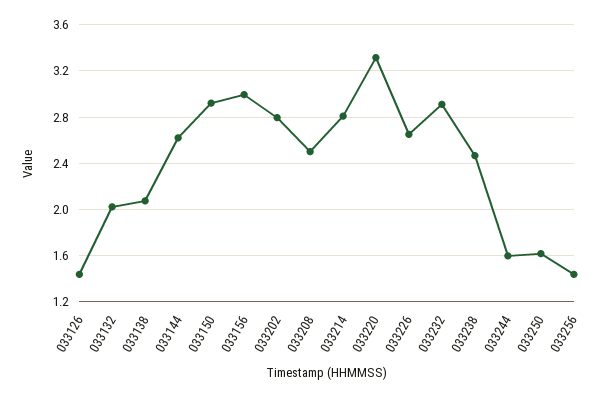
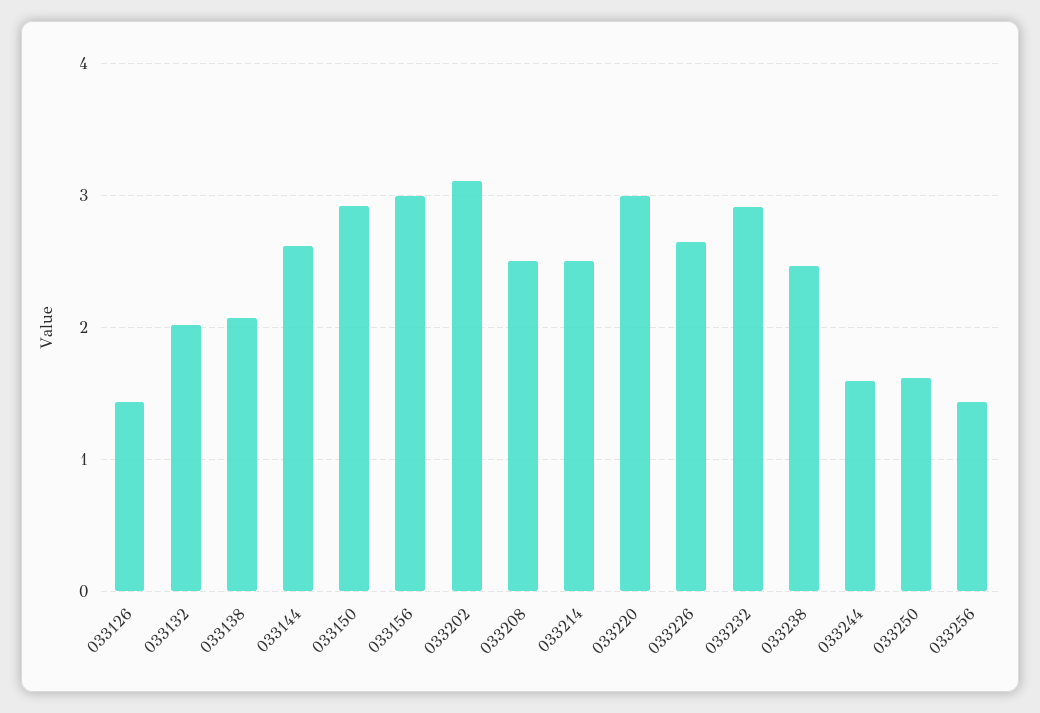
  {
    "033126": 1.4,
    "033132": 2,
    "033138": 2.1,
    "033144": 2.6,
    "033150": 2.9,
    "033156": 3,
-   "033202": 2.8,
+   "033202": 3.1,
    "033208": 2.5,
-   "033214": 2.8,
+   "033214": 2.5,
-   "033220": 3.3,
+   "033220": 3,
    "033226": 2.7,
    "033232": 2.9,
    "033238": 2.5,
    "033244": 1.6,
    "033250": 1.6,
    "033256": 1.4
  }

